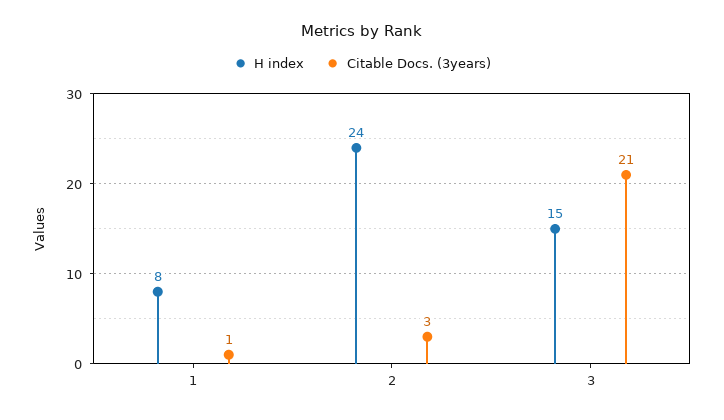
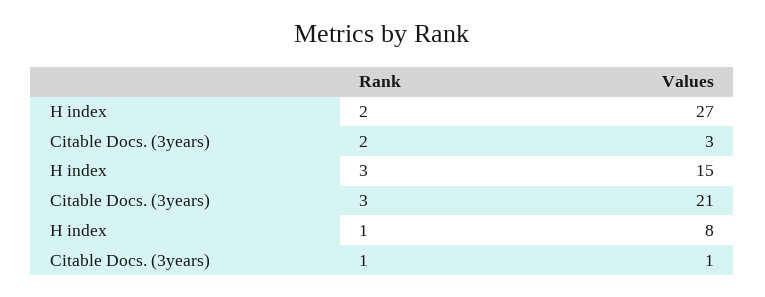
  {
    "H index": {
      "1": 8,
-     "2": 24,
+     "2": 27,
      "3": 15
    },
    "Citable Docs. (3years)": {
      "1": 1,
      "2": 3,
      "3": 21
    }
  }

